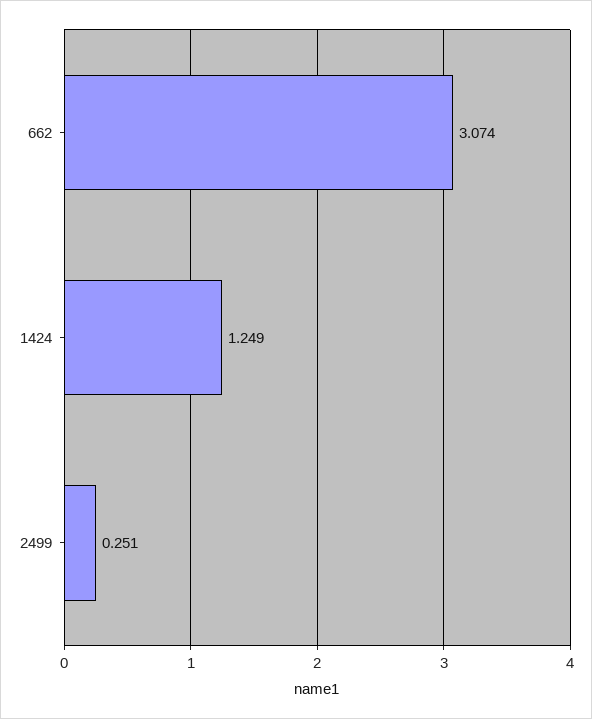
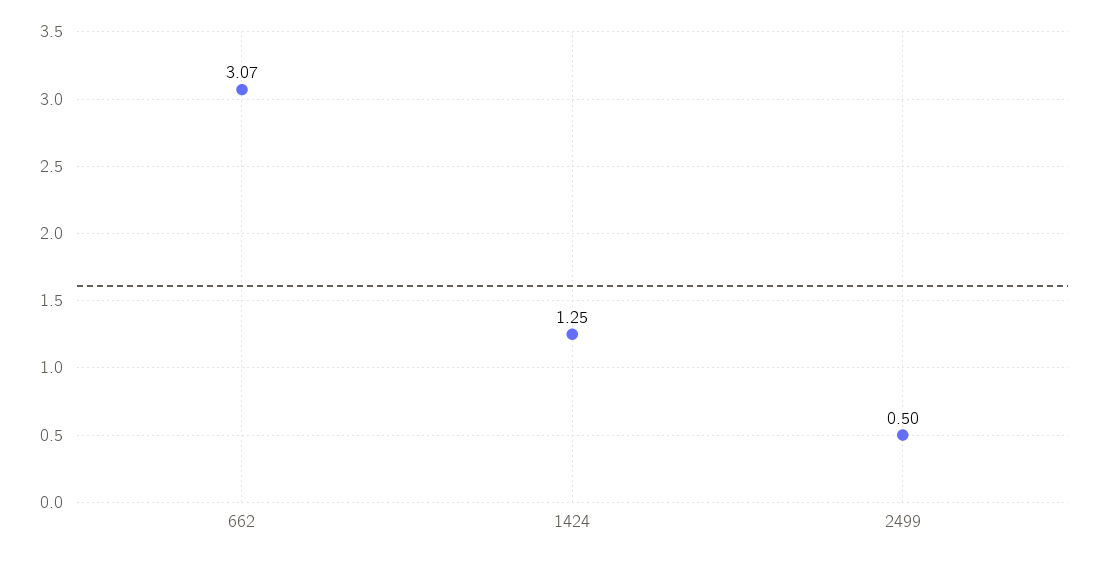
  {
    "662": 3.074,
    "1424": 1.249,
-   "2499": 0.251
+   "2499": 0.5
  }

